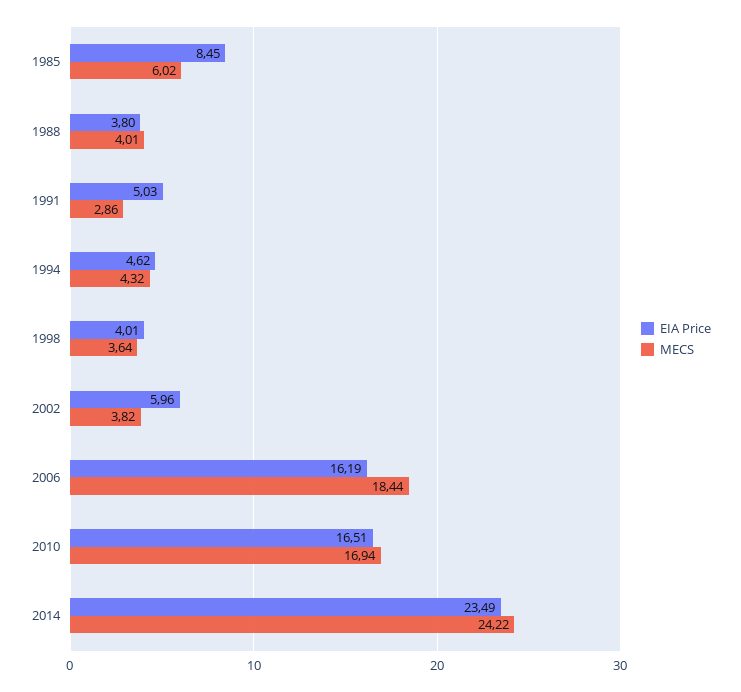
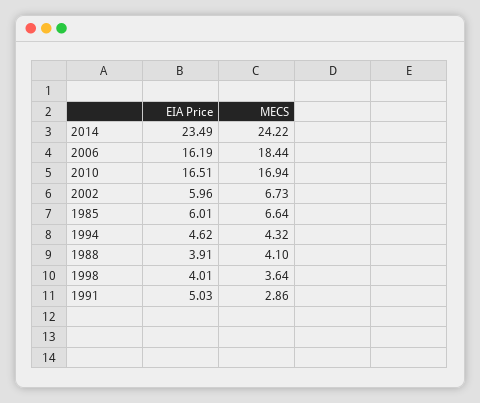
  {
    "EIA Price": {
-     "1985": 8.45,
+     "1985": 6.01,
-     "1988": 3.8,
+     "1988": 3.91,
      "1991": 5.03,
      "1994": 4.62,
      "1998": 4.01,
      "2002": 5.96,
      "2006": 16.19,
      "2010": 16.51,
      "2014": 23.49
    },
    "MECS": {
-     "1985": 6.02,
+     "1985": 6.64,
-     "1988": 4.01,
+     "1988": 4.1,
      "1991": 2.86,
      "1994": 4.32,
      "1998": 3.64,
-     "2002": 3.82,
+     "2002": 6.73,
      "2006": 18.44,
      "2010": 16.94,
      "2014": 24.22
    }
  }

